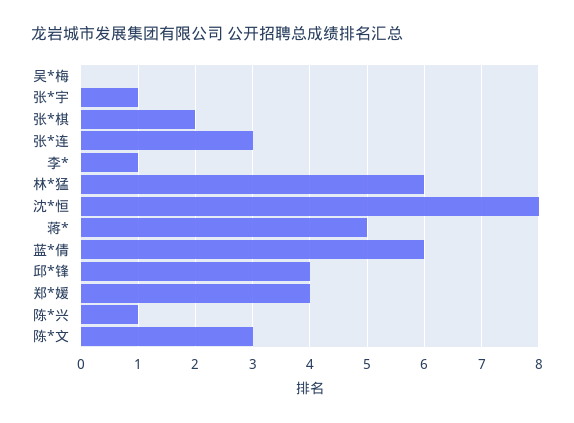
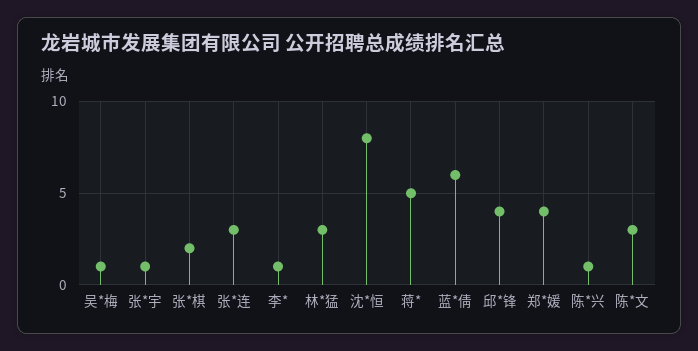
  {
-   "吴*梅": 0,
+   "吴*梅": 1,
    "张*宇": 1,
    "张*棋": 2,
    "张*连": 3,
    "李*": 1,
-   "林*猛": 6,
+   "林*猛": 3,
    "沈*恒": 8,
    "蒋*": 5,
    "蓝*倩": 6,
    "邱*锋": 4,
    "郑*媛": 4,
    "陈*兴": 1,
    "陈*文": 3
  }

